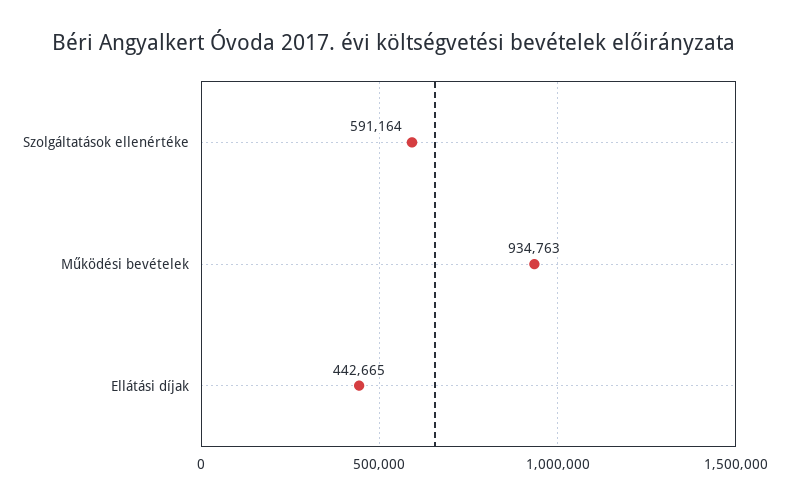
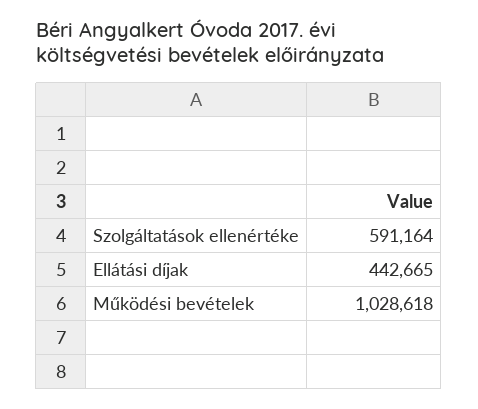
  {
    "Szolgáltatások ellenértéke": 591164,
-   "Működési bevételek": 934763,
+   "Működési bevételek": 1028618,
    "Ellátási díjak": 442665
  }

